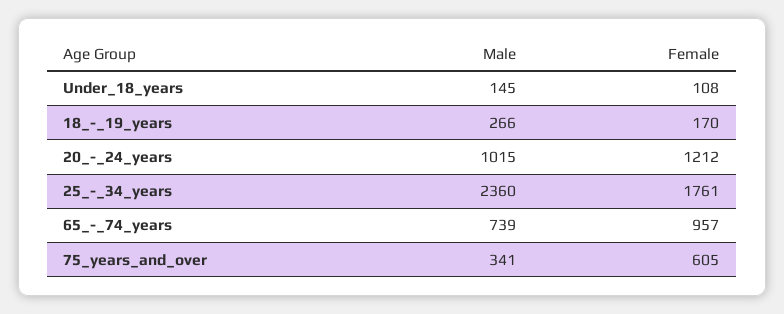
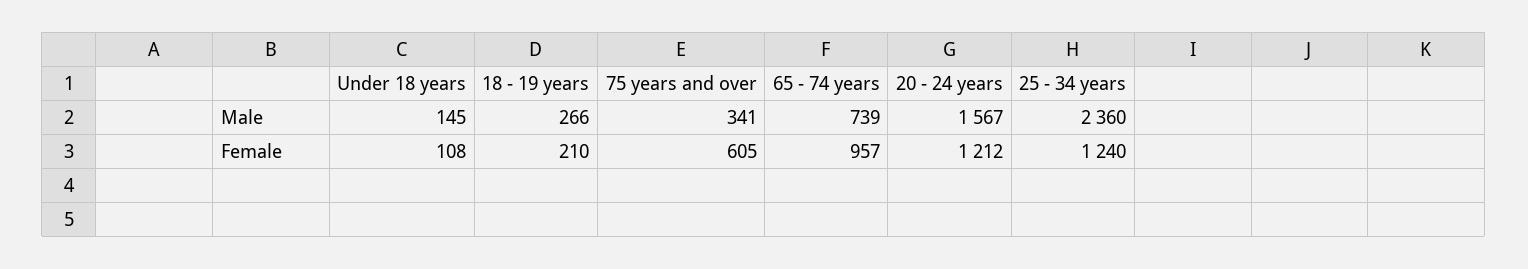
  {
    "Male": {
      "Under_18_years": 145,
      "18_-_19_years": 266,
-     "20_-_24_years": 1015,
+     "20_-_24_years": 1567,
      "25_-_34_years": 2360,
      "65_-_74_years": 739,
      "75_years_and_over": 341
    },
    "Female": {
      "Under_18_years": 108,
-     "18_-_19_years": 170,
+     "18_-_19_years": 210,
      "20_-_24_years": 1212,
-     "25_-_34_years": 1761,
+     "25_-_34_years": 1240,
      "65_-_74_years": 957,
      "75_years_and_over": 605
    }
  }

